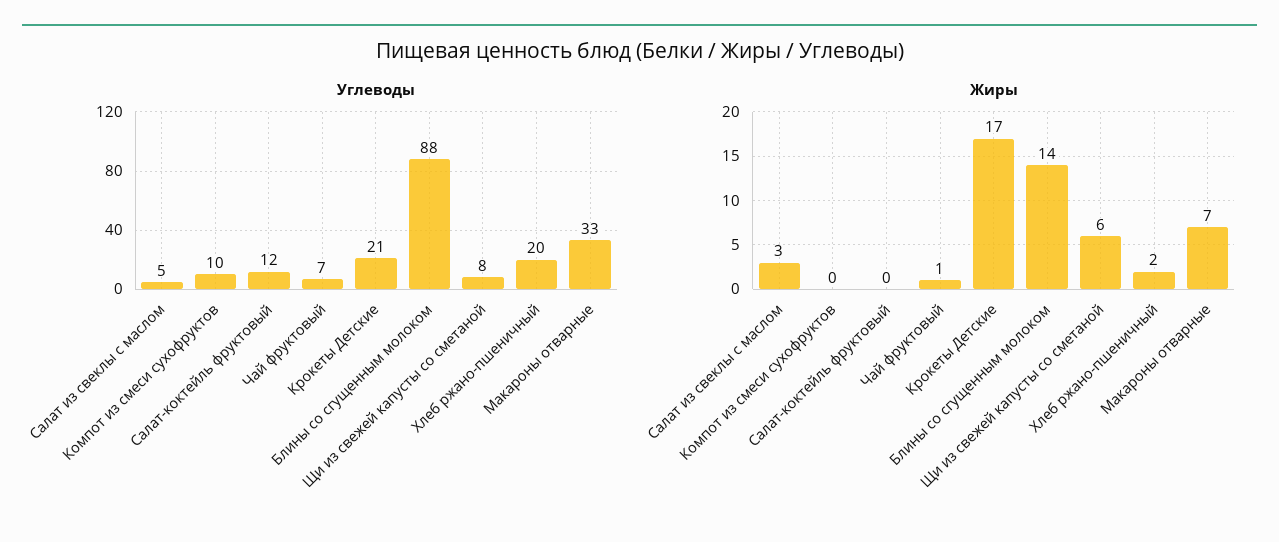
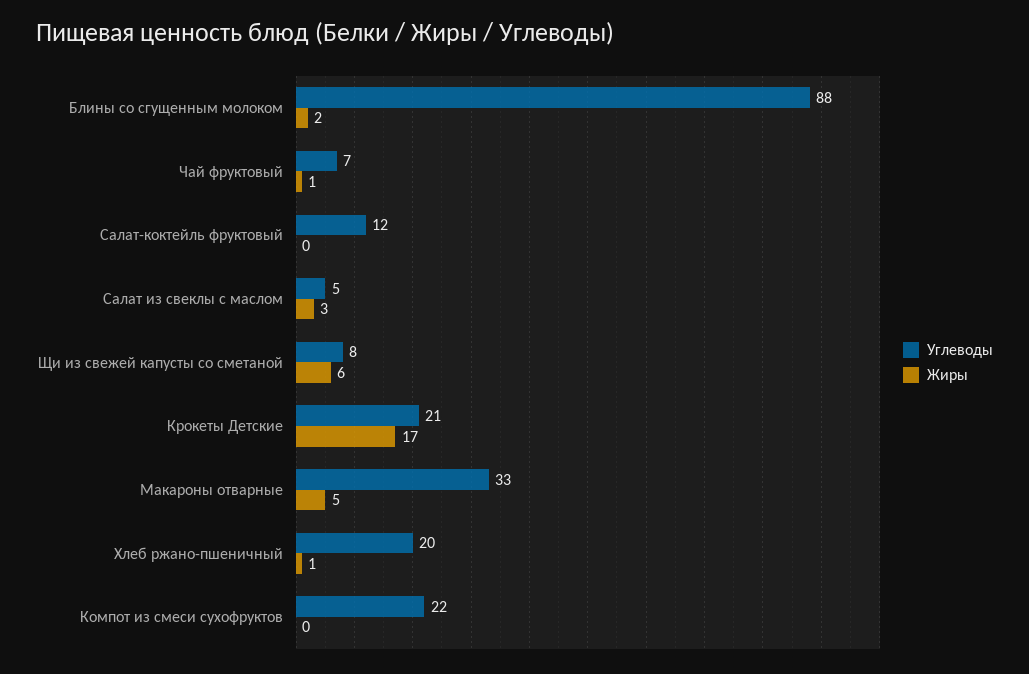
  {
    "Углеводы": {
      "Салат из свеклы с маслом": 5,
-     "Компот из смеси сухофруктов": 10,
+     "Компот из смеси сухофруктов": 22,
      "Салат-коктейль фруктовый": 12,
      "Чай фруктовый": 7,
      "Крокеты Детские": 21,
      "Блины со сгущенным молоком": 88,
      "Щи из свежей капусты со сметаной": 8,
      "Хлеб ржано-пшеничный": 20,
      "Макароны отварные": 33
    },
    "Жиры": {
      "Салат из свеклы с маслом": 3,
      "Компот из смеси сухофруктов": 0,
      "Салат-коктейль фруктовый": 0,
      "Чай фруктовый": 1,
      "Крокеты Детские": 17,
-     "Блины со сгущенным молоком": 14,
+     "Блины со сгущенным молоком": 2,
      "Щи из свежей капусты со сметаной": 6,
-     "Хлеб ржано-пшеничный": 2,
+     "Хлеб ржано-пшеничный": 1,
-     "Макароны отварные": 7
+     "Макароны отварные": 5
    }
  }

